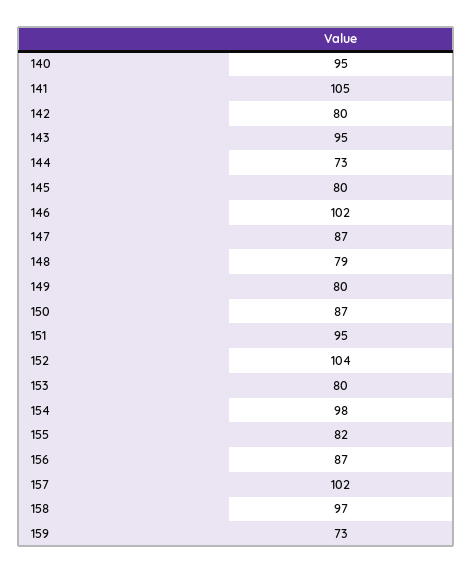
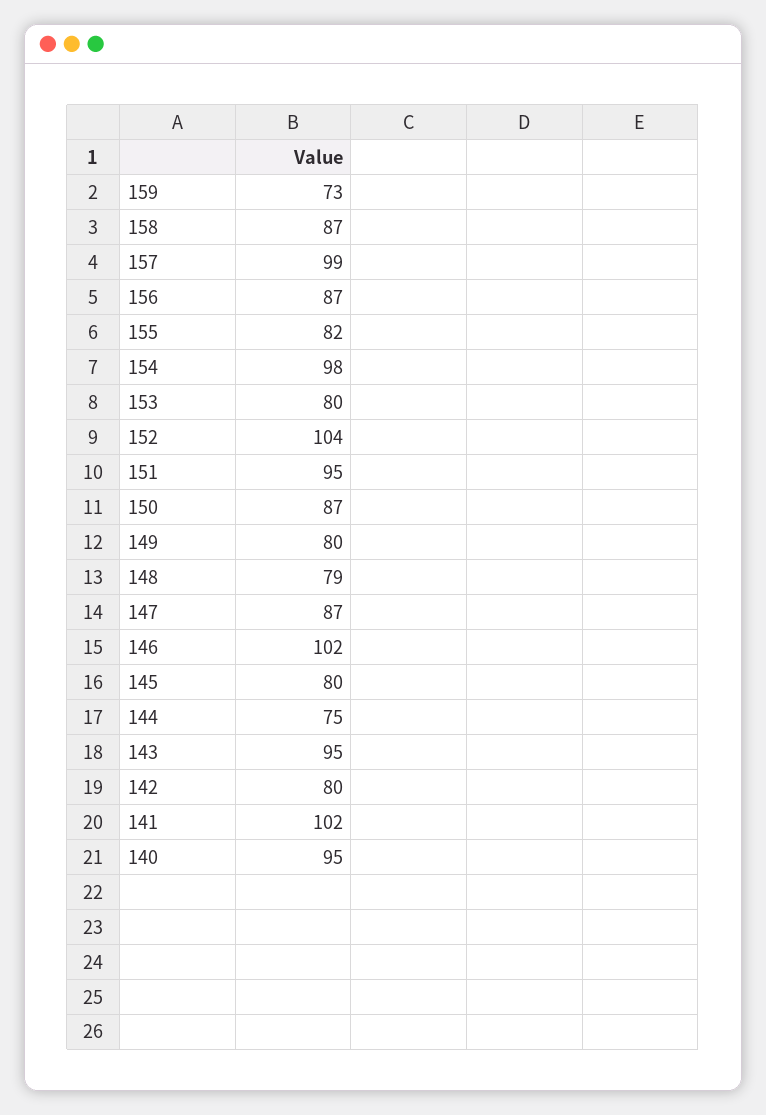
  {
    "140": 95,
-   "141": 105,
+   "141": 102,
    "142": 80,
    "143": 95,
-   "144": 73,
+   "144": 75,
    "145": 80,
    "146": 102,
    "147": 87,
    "148": 79,
    "149": 80,
    "150": 87,
    "151": 95,
    "152": 104,
    "153": 80,
    "154": 98,
    "155": 82,
    "156": 87,
-   "157": 102,
+   "157": 99,
-   "158": 97,
+   "158": 87,
    "159": 73
  }

